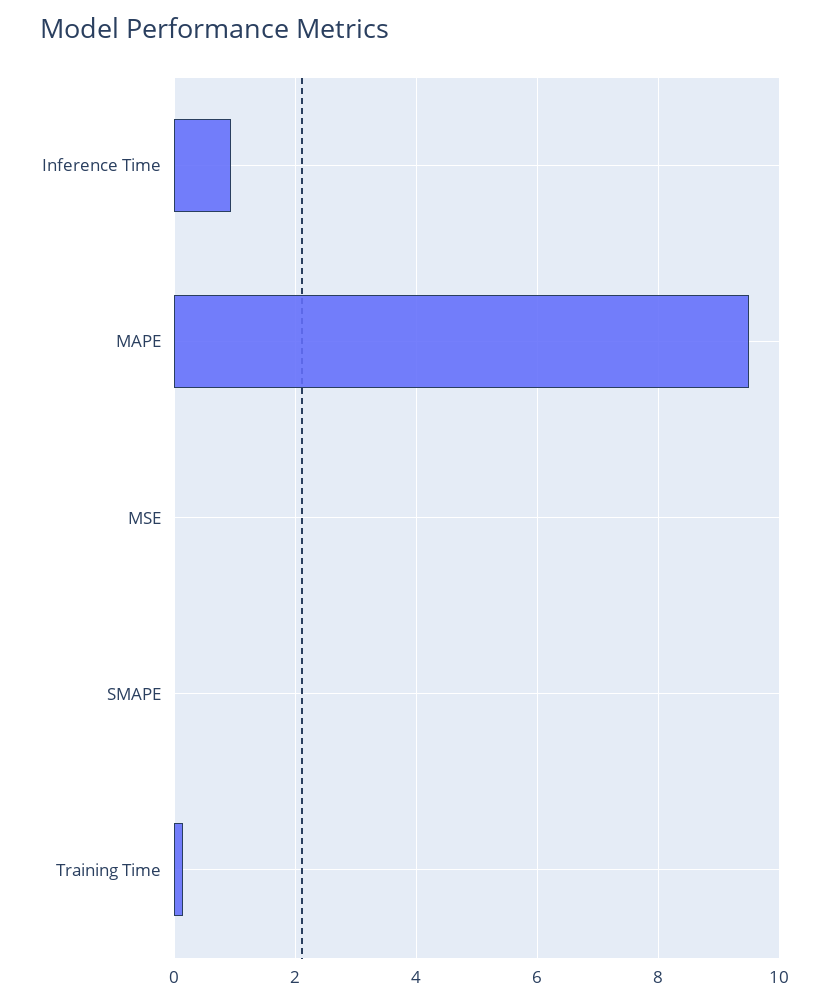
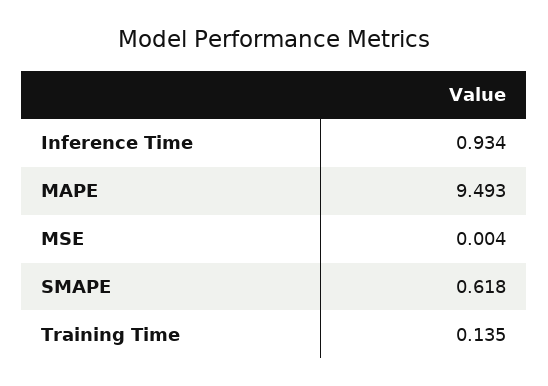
  {
    "Inference Time": 0.934,
    "MAPE": 9.493,
    "MSE": 0.004,
-   "SMAPE": 0,
+   "SMAPE": 0.618,
    "Training Time": 0.135
  }

